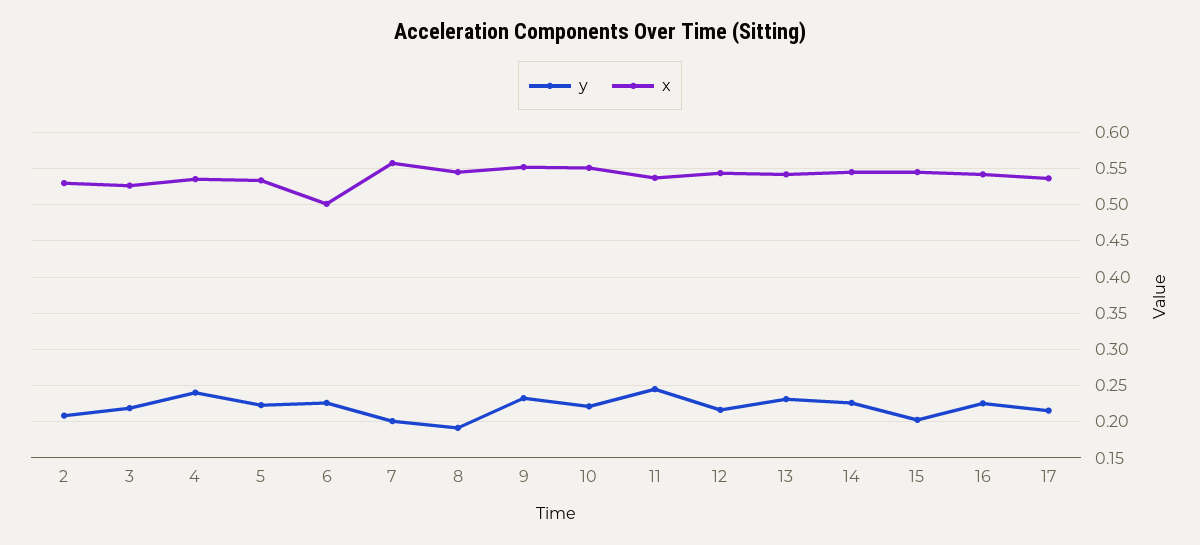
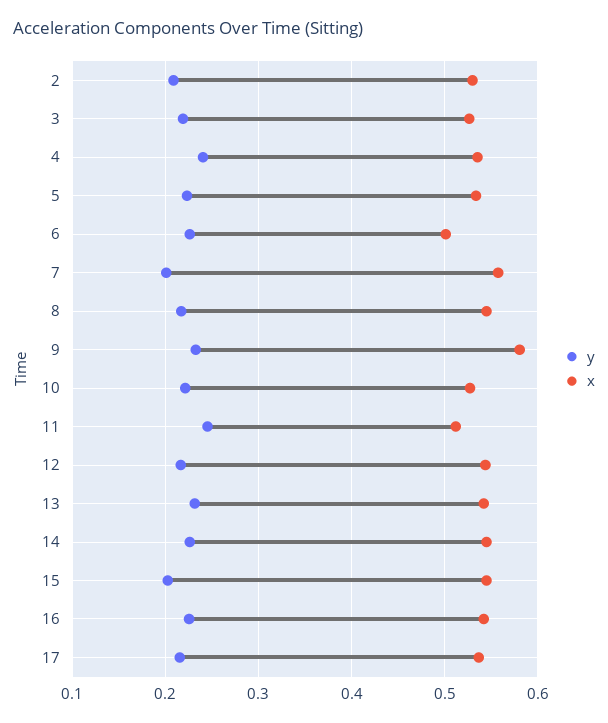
  {
    "y": {
      "2": 0.21,
      "3": 0.22,
      "4": 0.24,
      "5": 0.22,
      "6": 0.23,
      "7": 0.2,
-     "8": 0.19,
+     "8": 0.22,
      "9": 0.23,
      "10": 0.22,
      "11": 0.25,
      "12": 0.22,
      "13": 0.23,
      "14": 0.23,
      "15": 0.2,
      "16": 0.23,
      "17": 0.22
    },
    "x": {
      "2": 0.53,
      "3": 0.53,
      "4": 0.54,
      "5": 0.53,
      "6": 0.5,
      "7": 0.56,
      "8": 0.55,
-     "9": 0.55,
+     "9": 0.58,
-     "10": 0.55,
+     "10": 0.53,
-     "11": 0.54,
+     "11": 0.51,
      "12": 0.54,
      "13": 0.54,
      "14": 0.55,
      "15": 0.55,
      "16": 0.54,
      "17": 0.54
    }
  }

